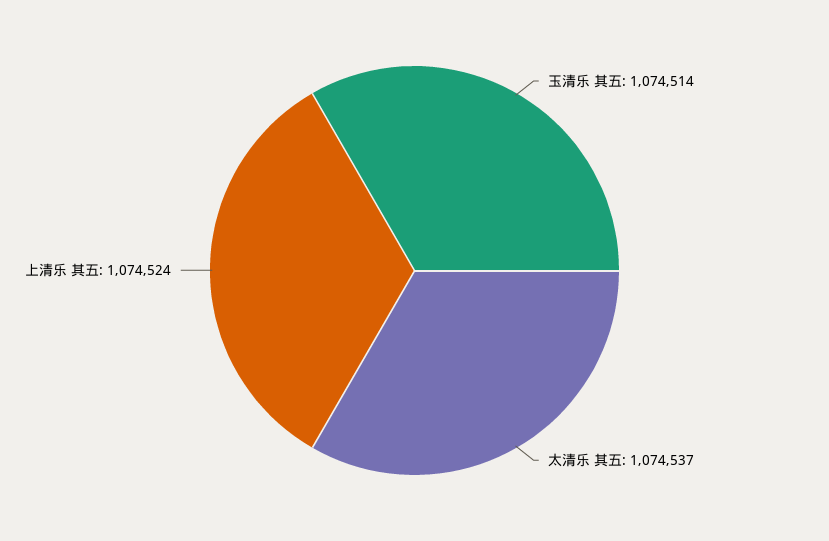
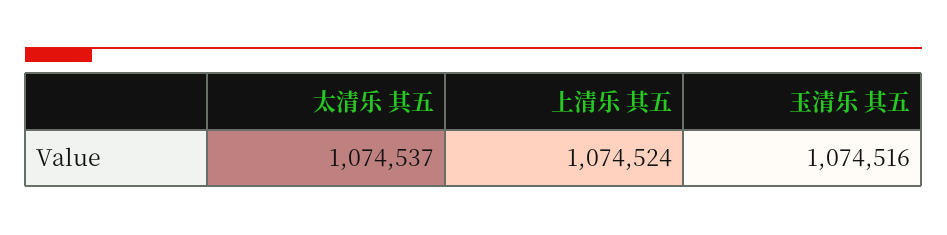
  {
-   "玉清乐 其五": 1074514,
+   "玉清乐 其五": 1074516,
    "太清乐 其五": 1074537,
    "上清乐 其五": 1074524
  }

